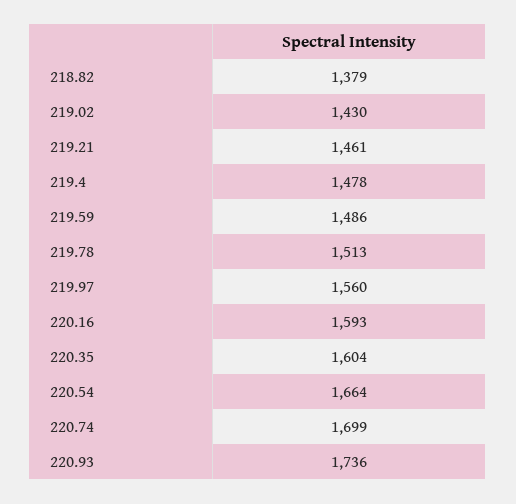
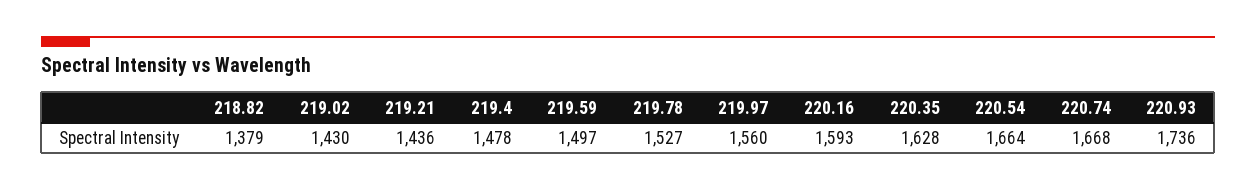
  {
    "218.82": 1379,
    "219.02": 1430,
-   "219.21": 1461,
+   "219.21": 1436,
    "219.4": 1478,
-   "219.59": 1486,
+   "219.59": 1497,
-   "219.78": 1513,
+   "219.78": 1527,
    "219.97": 1560,
    "220.16": 1593,
-   "220.35": 1604,
+   "220.35": 1628,
    "220.54": 1664,
-   "220.74": 1699,
+   "220.74": 1668,
    "220.93": 1736
  }

